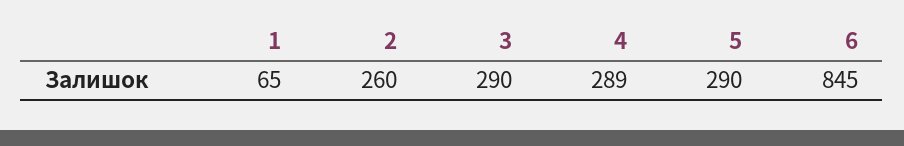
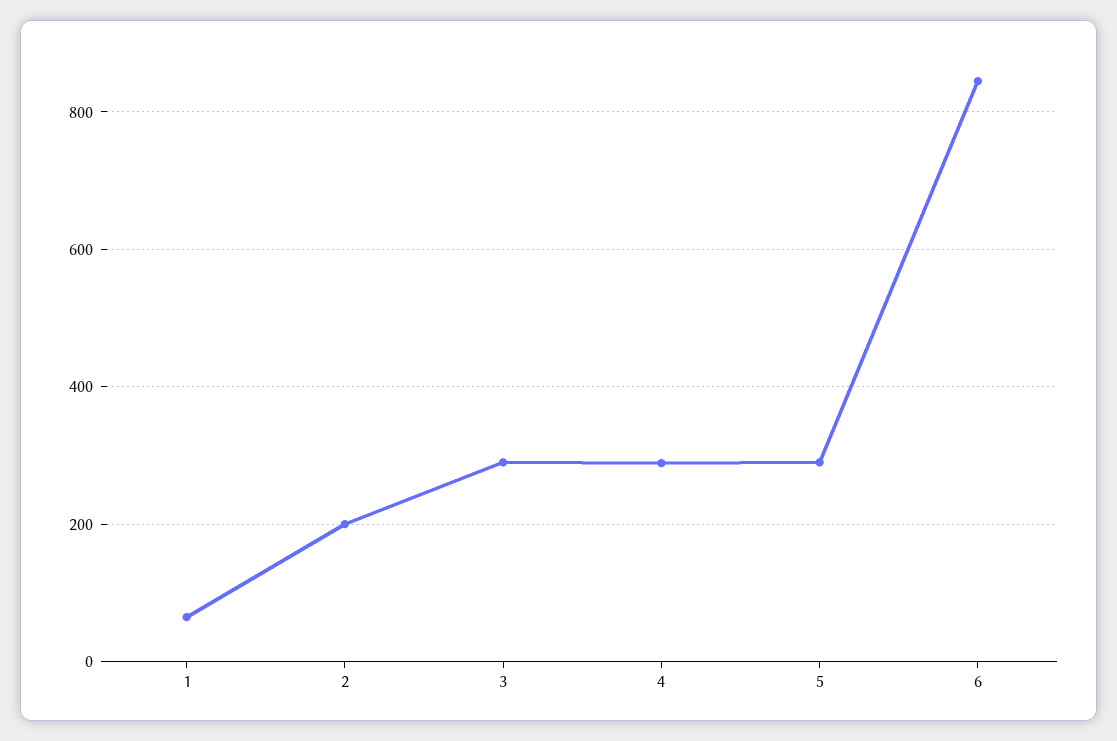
  {
    "1": 65,
-   "2": 260,
+   "2": 200,
    "3": 290,
    "4": 289,
    "5": 290,
    "6": 845
  }

